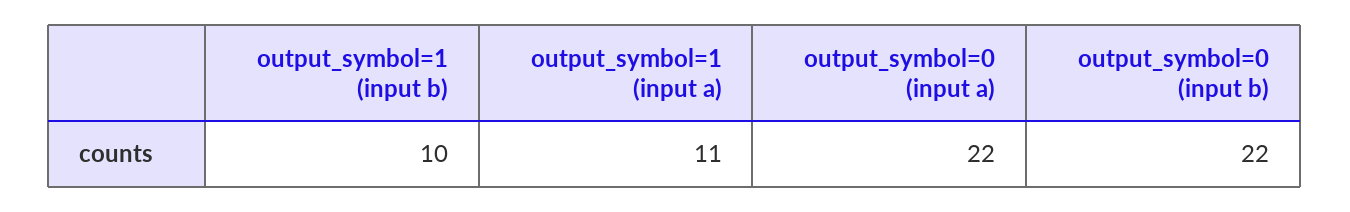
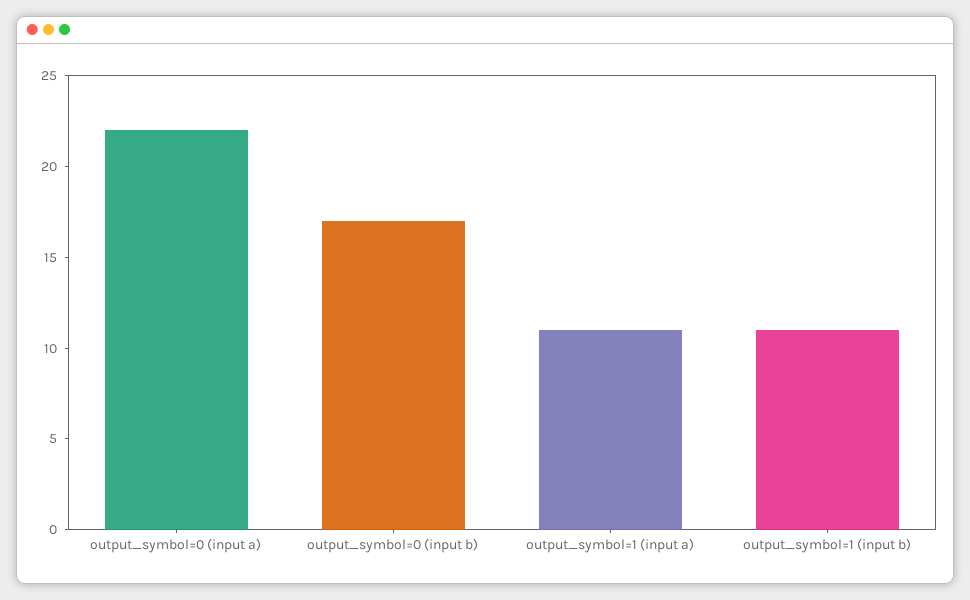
  {
-   "output_symbol=1 (input b)": 10,
+   "output_symbol=1 (input b)": 11,
    "output_symbol=1 (input a)": 11,
    "output_symbol=0 (input a)": 22,
-   "output_symbol=0 (input b)": 22
+   "output_symbol=0 (input b)": 17
  }

